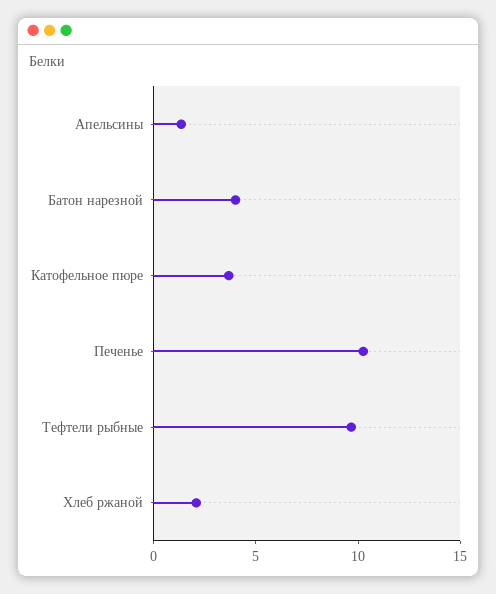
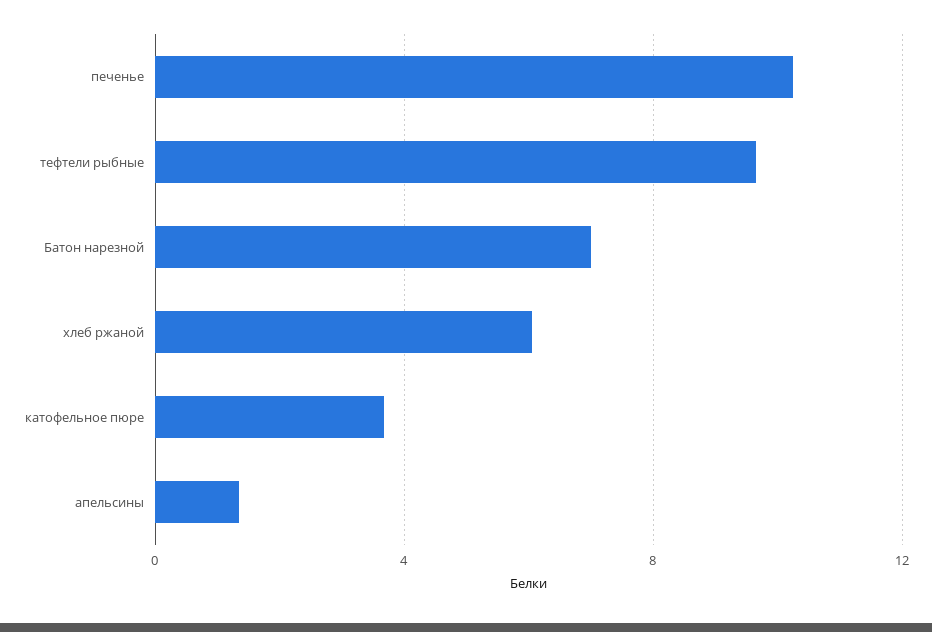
  {
    "Апельсины": 1.5,
-   "Батон нарезной": 4,
+   "Батон нарезной": 7,
    "Катофельное пюре": 3.5,
    "Печенье": 10.5,
    "Тефтели рыбные": 9.5,
-   "Хлеб ржаной": 2
+   "Хлеб ржаной": 6
  }

